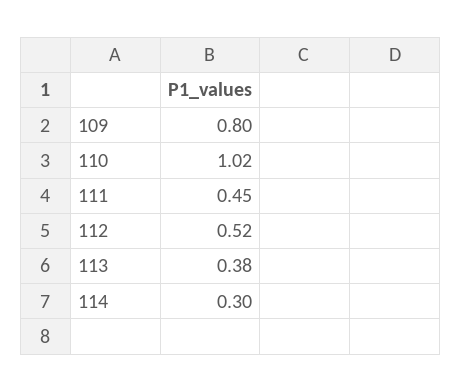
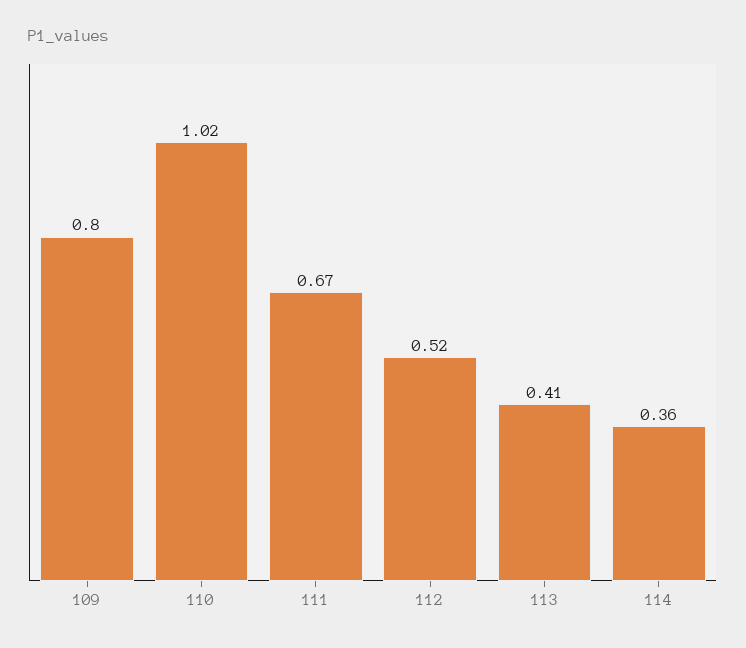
  {
    "109": 0.8,
    "110": 1.02,
-   "111": 0.45,
+   "111": 0.67,
    "112": 0.52,
-   "113": 0.38,
+   "113": 0.41,
-   "114": 0.3
+   "114": 0.36
  }

